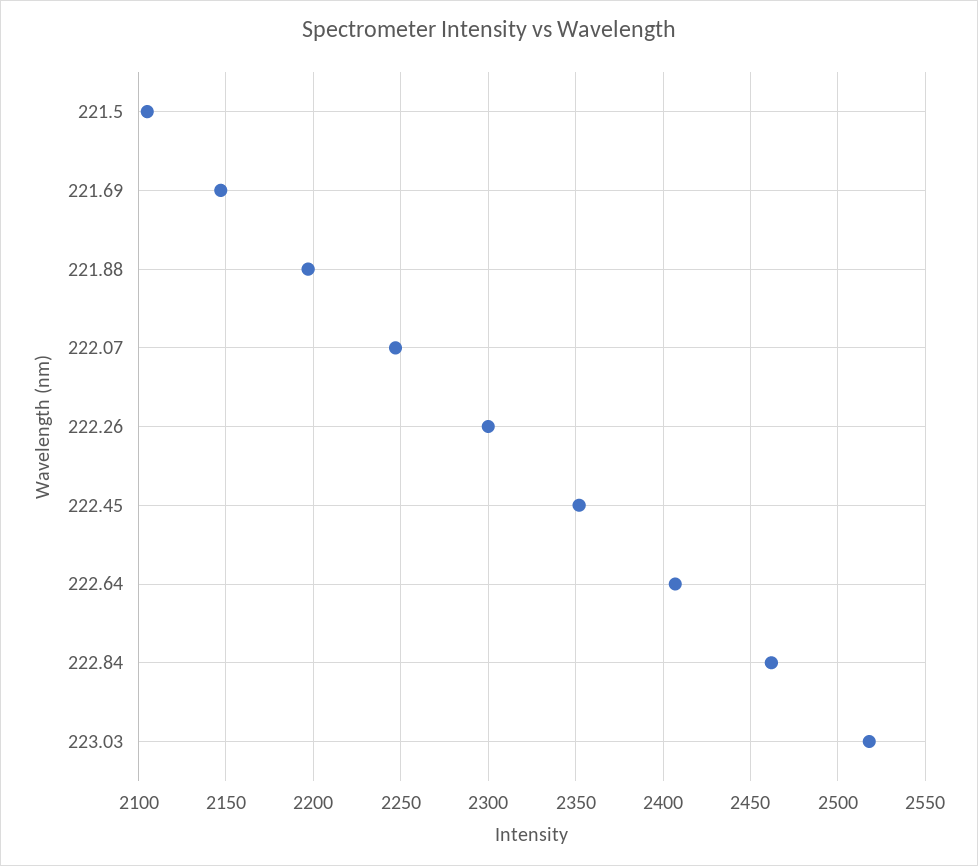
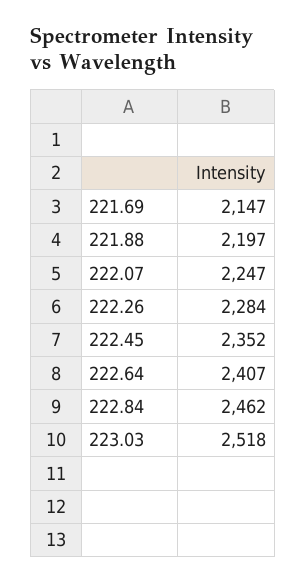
  {
-   "221.5": 2105,
    "221.69": 2147,
    "221.88": 2197,
    "222.07": 2247,
-   "222.26": 2300,
+   "222.26": 2284,
    "222.45": 2352,
    "222.64": 2407,
    "222.84": 2462,
    "223.03": 2518
  }

